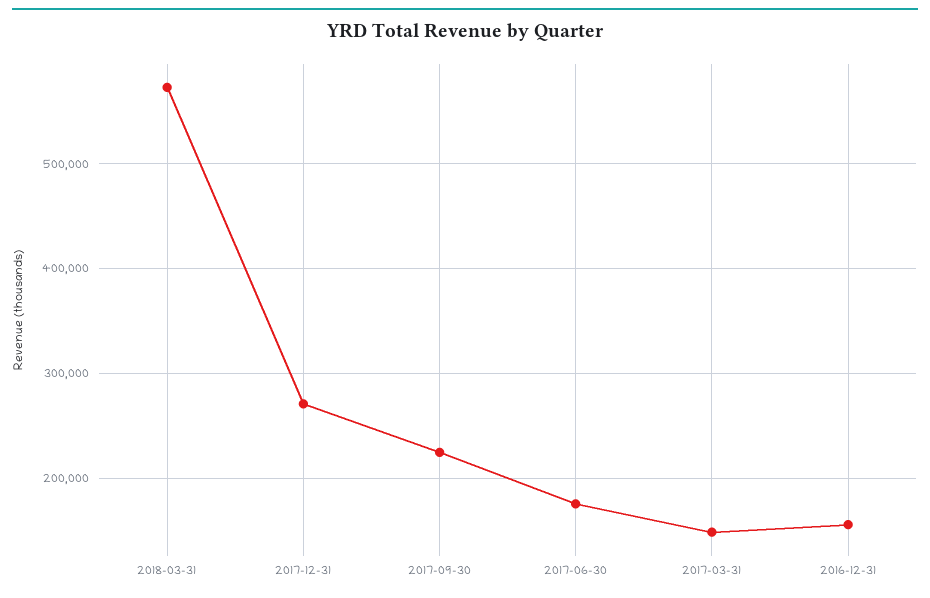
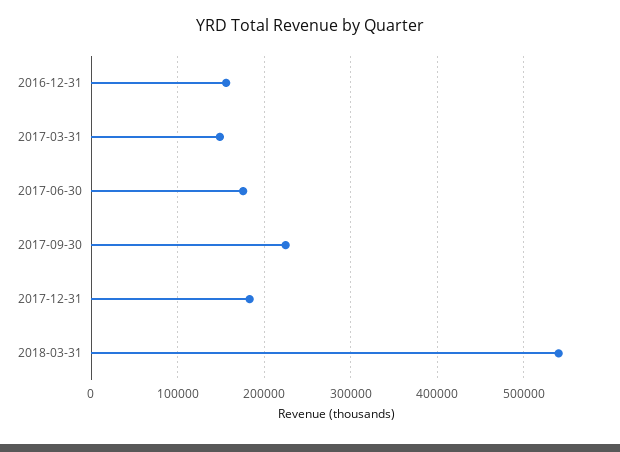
  {
-   "2018-03-31": 570000,
+   "2018-03-31": 540000,
-   "2017-12-31": 270000,
+   "2017-12-31": 180000,
    "2017-09-30": 220000,
    "2017-06-30": 180000,
    "2017-03-31": 150000,
    "2016-12-31": 160000
  }

